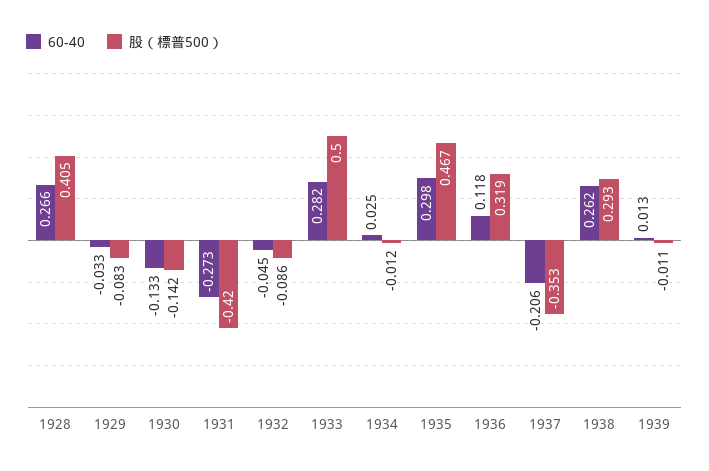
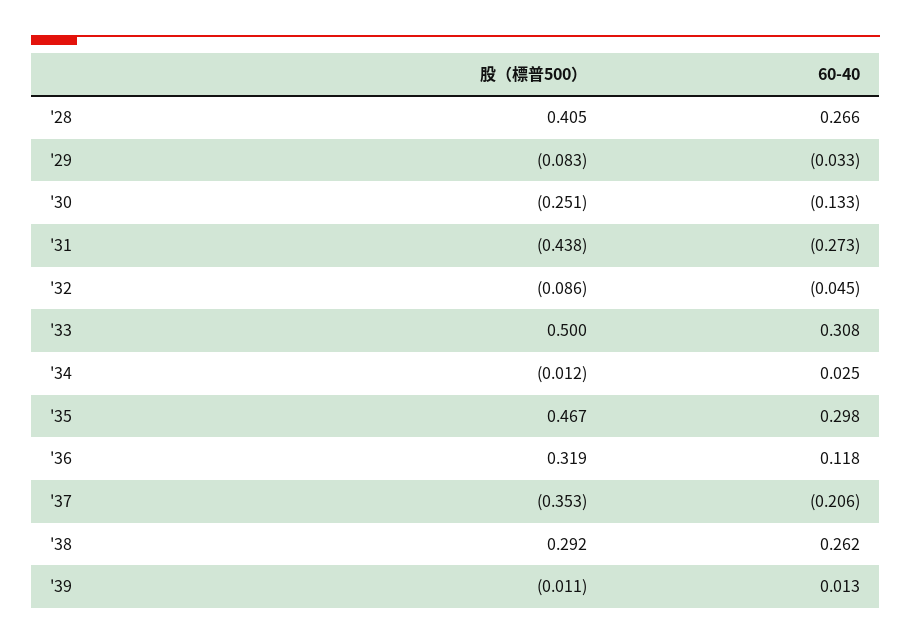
  {
    "60-40": {
      "1928": 0.266,
      "1929": -0.033,
      "1930": -0.133,
      "1931": -0.273,
      "1932": -0.045,
-     "1933": 0.282,
+     "1933": 0.308,
      "1934": 0.025,
      "1935": 0.298,
      "1936": 0.118,
      "1937": -0.206,
      "1938": 0.262,
      "1939": 0.013
    },
    "股（標普500）": {
      "1928": 0.405,
      "1929": -0.083,
-     "1930": -0.142,
+     "1930": -0.251,
-     "1931": -0.42,
+     "1931": -0.438,
      "1932": -0.086,
      "1933": 0.5,
      "1934": -0.012,
      "1935": 0.467,
      "1936": 0.319,
      "1937": -0.353,
-     "1938": 0.293,
+     "1938": 0.292,
      "1939": -0.011
    }
  }

